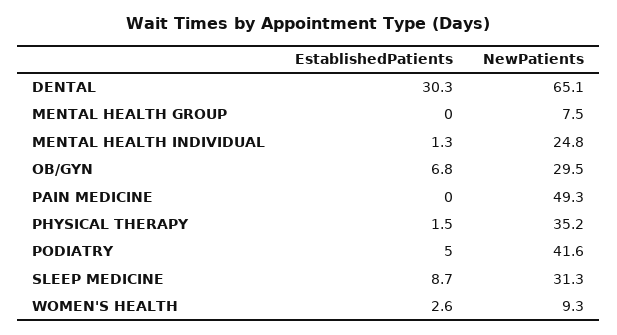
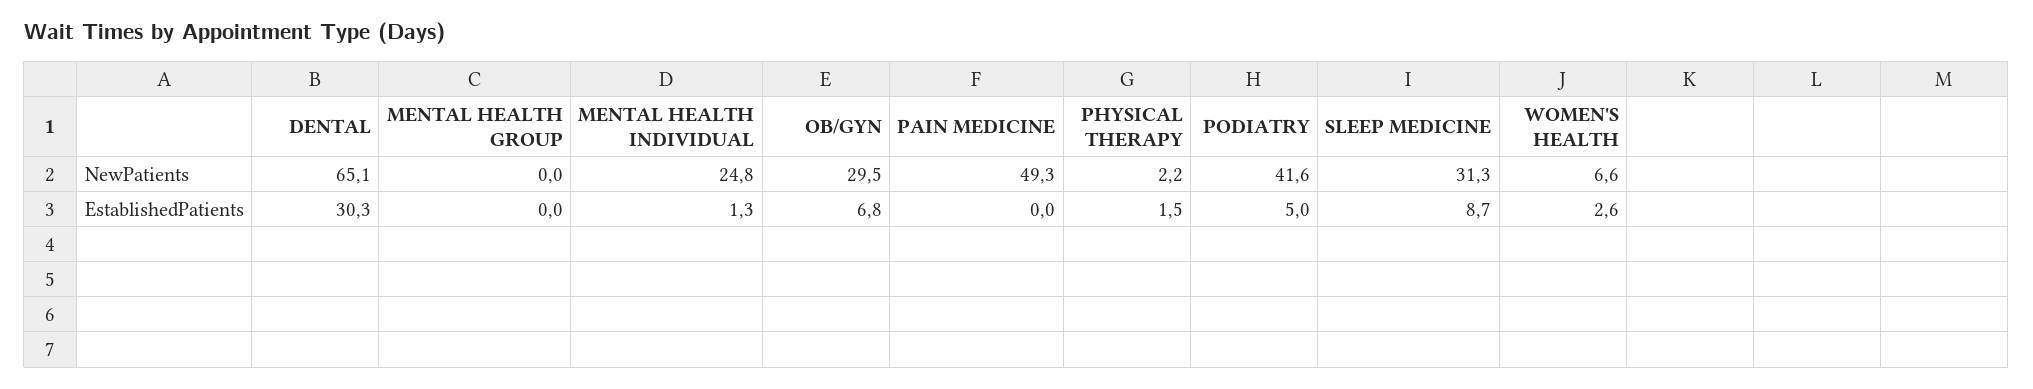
  {
    "EstablishedPatients": {
      "DENTAL": 30.3,
      "MENTAL HEALTH GROUP": 0,
      "MENTAL HEALTH INDIVIDUAL": 1.3,
      "OB/GYN": 6.8,
      "PAIN MEDICINE": 0,
      "PHYSICAL THERAPY": 1.5,
      "PODIATRY": 5,
      "SLEEP MEDICINE": 8.7,
      "WOMEN'S HEALTH": 2.6
    },
    "NewPatients": {
      "DENTAL": 65.1,
-     "MENTAL HEALTH GROUP": 7.5,
+     "MENTAL HEALTH GROUP": 0,
      "MENTAL HEALTH INDIVIDUAL": 24.8,
      "OB/GYN": 29.5,
      "PAIN MEDICINE": 49.3,
-     "PHYSICAL THERAPY": 35.2,
+     "PHYSICAL THERAPY": 2.2,
      "PODIATRY": 41.6,
      "SLEEP MEDICINE": 31.3,
-     "WOMEN'S HEALTH": 9.3
+     "WOMEN'S HEALTH": 6.6
    }
  }

